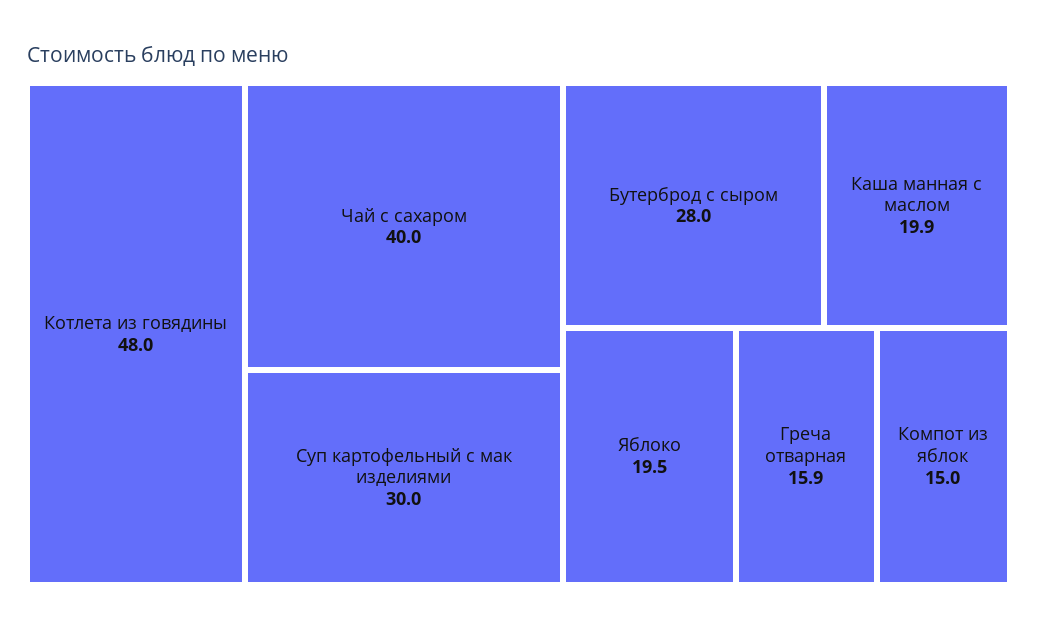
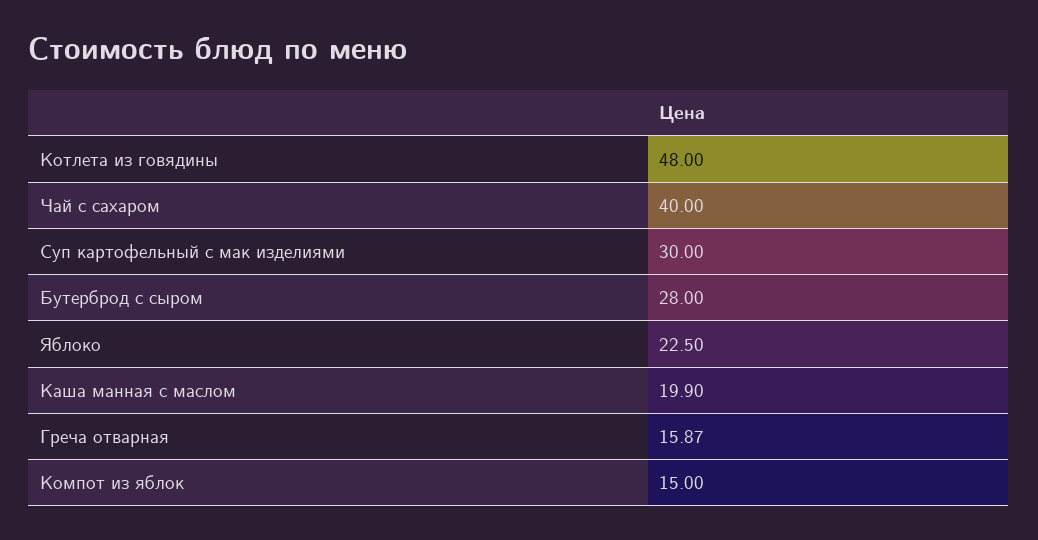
  {
    "Котлета из говядины": 48,
    "Чай с сахаром": 40,
    "Суп картофельный с мак изделиями": 30,
    "Бутерброд с сыром": 28,
    "Каша манная с маслом": 19.9,
-   "Яблоко": 19.5,
+   "Яблоко": 22.5,
    "Греча отварная": 15.87,
    "Компот из яблок": 15
  }

